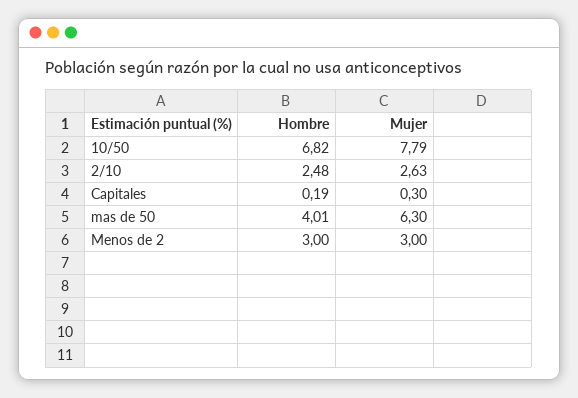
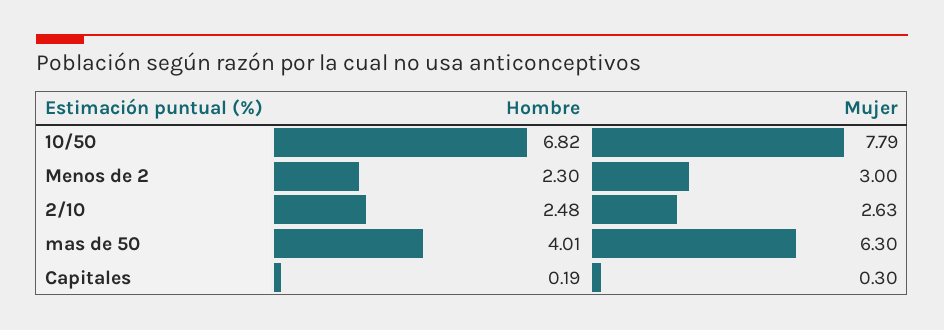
  {
    "Hombre": {
      "10/50": 6.82,
      "2/10": 2.48,
      "Capitales": 0.19,
      "mas de 50": 4.01,
-     "Menos de 2": 3
+     "Menos de 2": 2.3
    },
    "Mujer": {
      "10/50": 7.79,
      "2/10": 2.63,
      "Capitales": 0.3,
      "mas de 50": 6.3,
      "Menos de 2": 3
    }
  }

